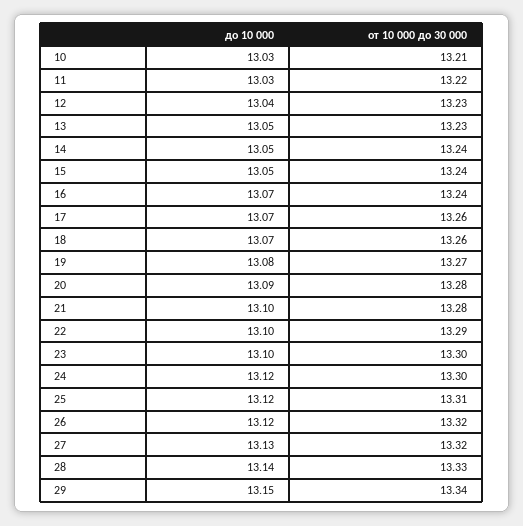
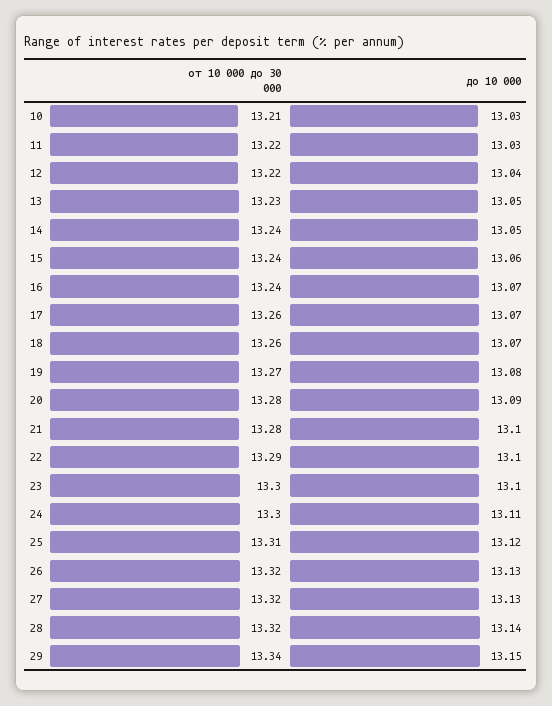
  {
    "до 10 000": {
      "10": 13.03,
      "11": 13.03,
      "12": 13.04,
      "13": 13.05,
      "14": 13.05,
-     "15": 13.05,
+     "15": 13.06,
      "16": 13.07,
      "17": 13.07,
      "18": 13.07,
      "19": 13.08,
      "20": 13.09,
      "21": 13.1,
      "22": 13.1,
      "23": 13.1,
-     "24": 13.12,
+     "24": 13.11,
      "25": 13.12,
-     "26": 13.12,
+     "26": 13.13,
      "27": 13.13,
      "28": 13.14,
      "29": 13.15
    },
    "от 10 000 до 30 000": {
      "10": 13.21,
      "11": 13.22,
-     "12": 13.23,
+     "12": 13.22,
      "13": 13.23,
      "14": 13.24,
      "15": 13.24,
      "16": 13.24,
      "17": 13.26,
      "18": 13.26,
      "19": 13.27,
      "20": 13.28,
      "21": 13.28,
      "22": 13.29,
      "23": 13.3,
      "24": 13.3,
      "25": 13.31,
      "26": 13.32,
      "27": 13.32,
-     "28": 13.33,
+     "28": 13.32,
      "29": 13.34
    }
  }

